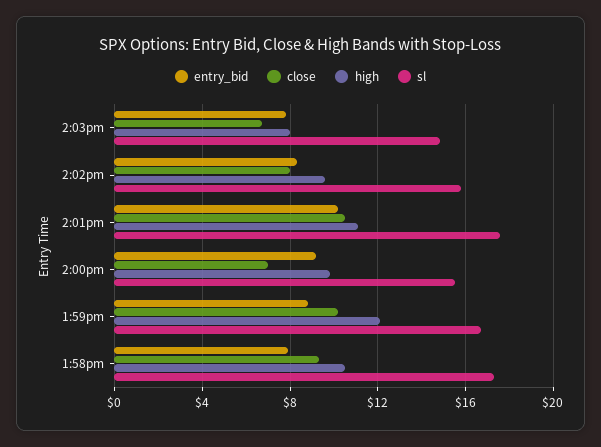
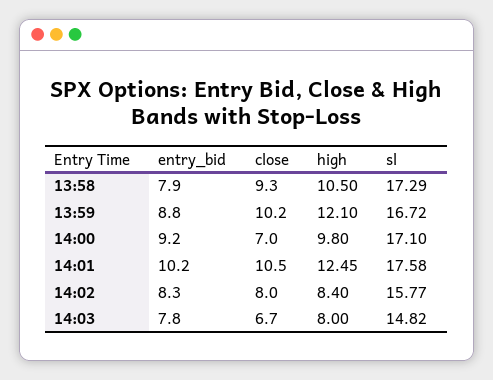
  {
    "entry_bid": {
      "2:03pm": 7.8,
      "2:02pm": 8.3,
      "2:01pm": 10.2,
      "2:00pm": 9.2,
      "1:59pm": 8.8,
      "1:58pm": 7.9
    },
    "close": {
      "2:03pm": 6.7,
      "2:02pm": 8,
      "2:01pm": 10.5,
      "2:00pm": 7,
      "1:59pm": 10.2,
      "1:58pm": 9.3
    },
    "high": {
      "2:03pm": 8,
-     "2:02pm": 9.5,
+     "2:02pm": 8.4,
-     "2:01pm": 11,
+     "2:01pm": 12.45,
      "2:00pm": 9.8,
      "1:59pm": 12.1,
      "1:58pm": 10.5
    },
    "sl": {
      "2:03pm": 14.82,
      "2:02pm": 15.77,
      "2:01pm": 17.58,
-     "2:00pm": 15.5,
+     "2:00pm": 17.1,
      "1:59pm": 16.72,
      "1:58pm": 17.29
    }
  }

